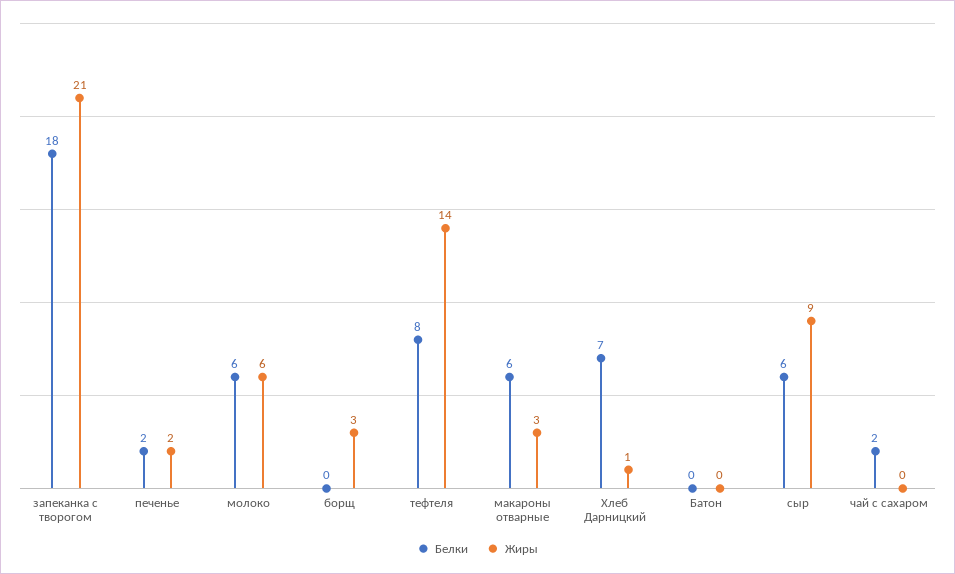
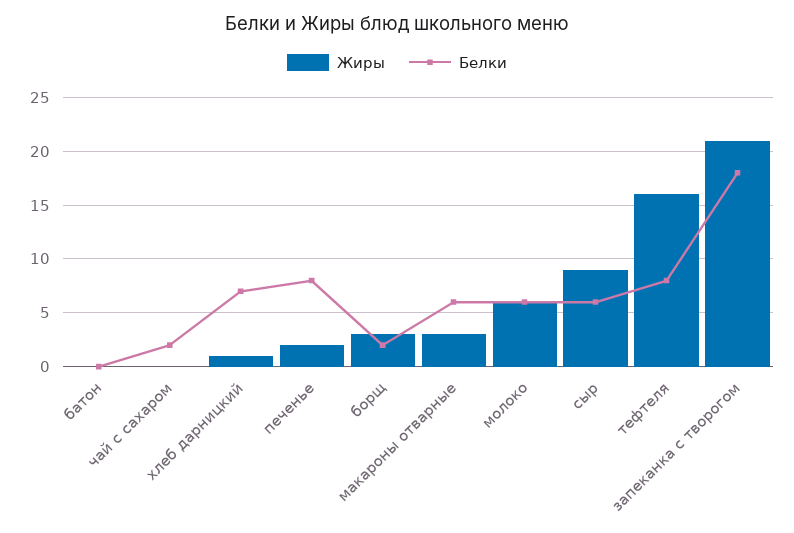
  {
    "Белки": {
      "запеканка с творогом": 18,
-     "печенье": 2,
+     "печенье": 8,
      "молоко": 6,
-     "борщ": 0,
+     "борщ": 2,
      "тефтеля": 8,
      "макароны отварные": 6,
      "Хлеб Дарницкий": 7,
      "Батон": 0,
      "сыр": 6,
      "чай с сахаром": 2
    },
    "Жиры": {
      "запеканка с творогом": 21,
      "печенье": 2,
      "молоко": 6,
      "борщ": 3,
-     "тефтеля": 14,
+     "тефтеля": 16,
      "макароны отварные": 3,
      "Хлеб Дарницкий": 1,
      "Батон": 0,
      "сыр": 9,
      "чай с сахаром": 0
    }
  }

